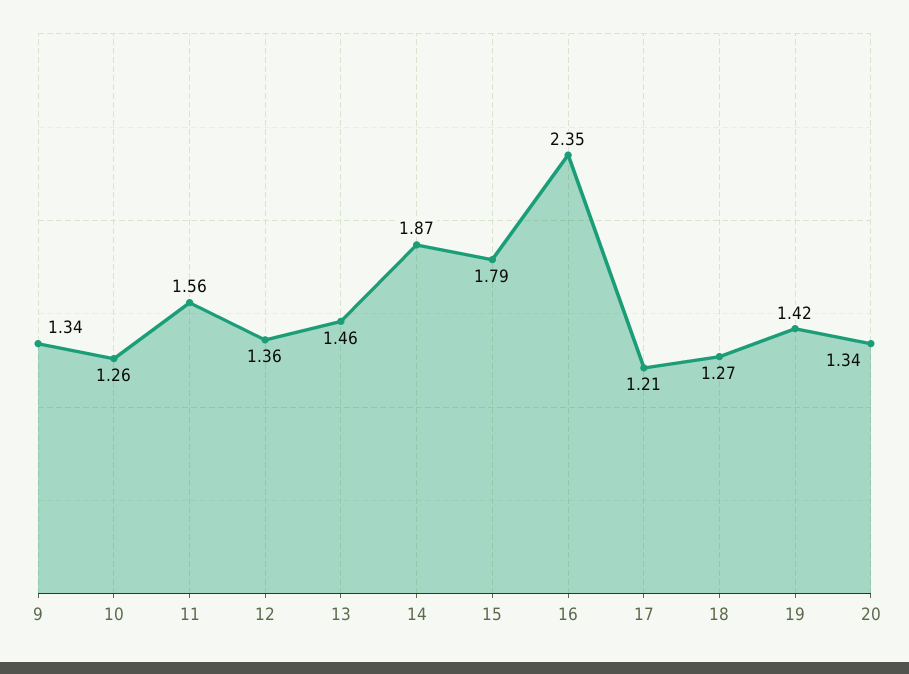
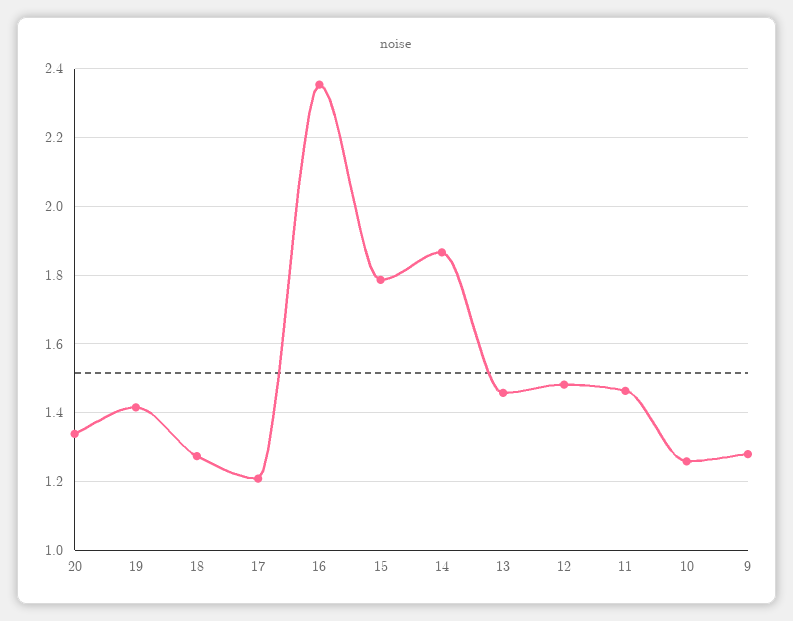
  {
-   "9": 1.34,
+   "9": 1.28,
    "10": 1.26,
-   "11": 1.56,
+   "11": 1.46,
-   "12": 1.36,
+   "12": 1.48,
    "13": 1.46,
    "14": 1.87,
    "15": 1.79,
    "16": 2.35,
    "17": 1.21,
    "18": 1.27,
    "19": 1.42,
    "20": 1.34
  }

